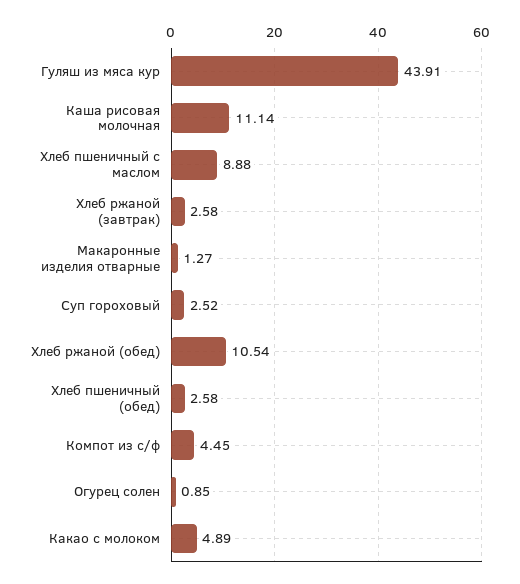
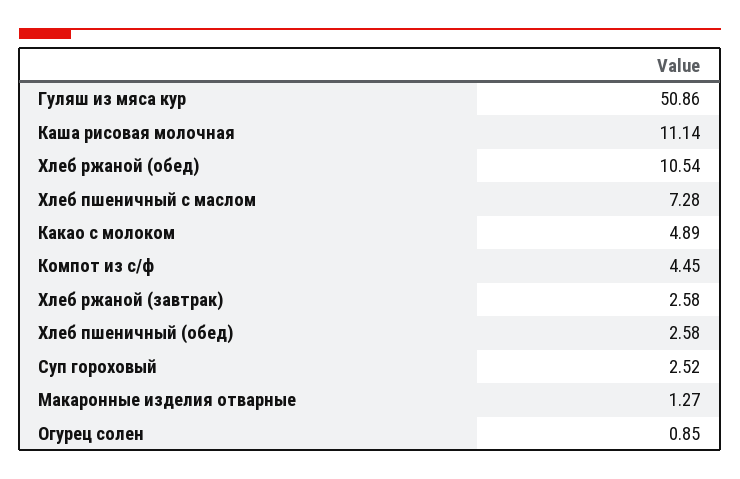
  {
-   "Гуляш из мяса кур": 43.91,
+   "Гуляш из мяса кур": 50.86,
    "Каша рисовая молочная": 11.14,
-   "Хлеб пшеничный с маслом": 8.88,
+   "Хлеб пшеничный с маслом": 7.28,
    "Хлеб ржаной (завтрак)": 2.58,
    "Макаронные изделия отварные": 1.27,
    "Суп гороховый": 2.52,
    "Хлеб ржаной (обед)": 10.54,
    "Хлеб пшеничный (обед)": 2.58,
    "Компот из с/ф": 4.45,
    "Огурец солен": 0.85,
    "Какао с молоком": 4.89
  }

